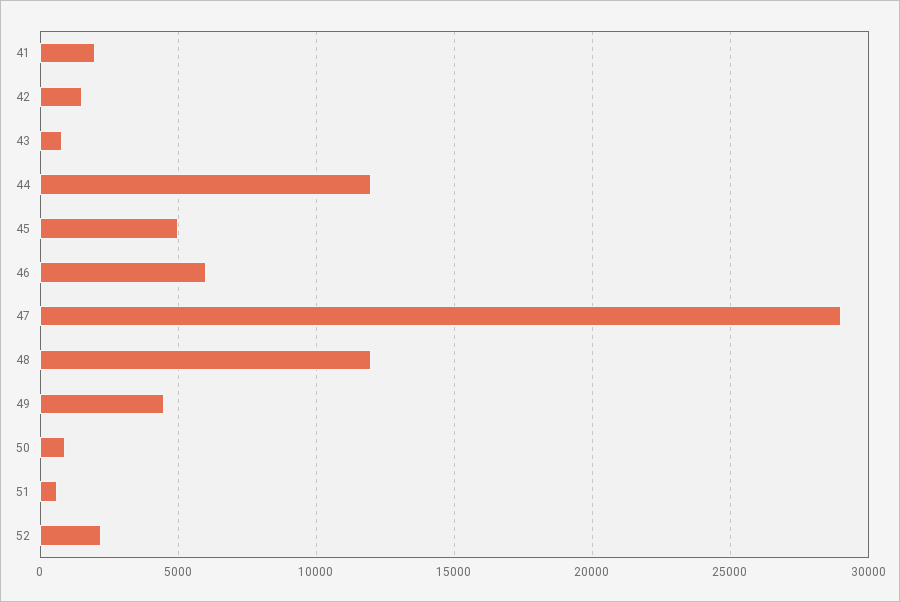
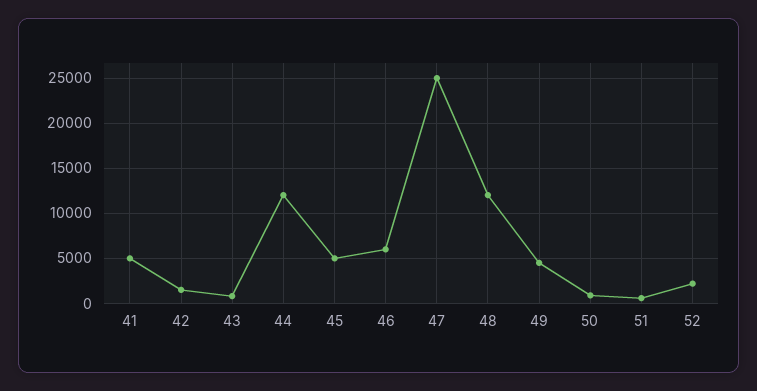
  {
-   "41": 2000,
+   "41": 5000,
    "42": 1500,
    "43": 1000,
    "44": 12000,
    "45": 5000,
    "46": 6000,
-   "47": 29000,
+   "47": 25000,
    "48": 12000,
    "49": 4500,
    "50": 1000,
    "51": 500,
    "52": 2000
  }

